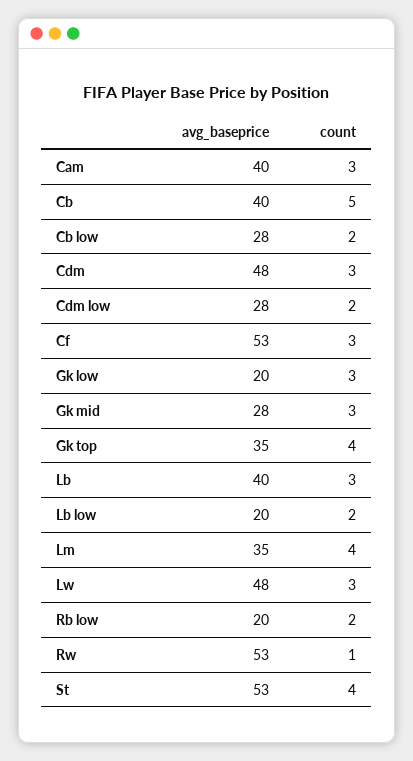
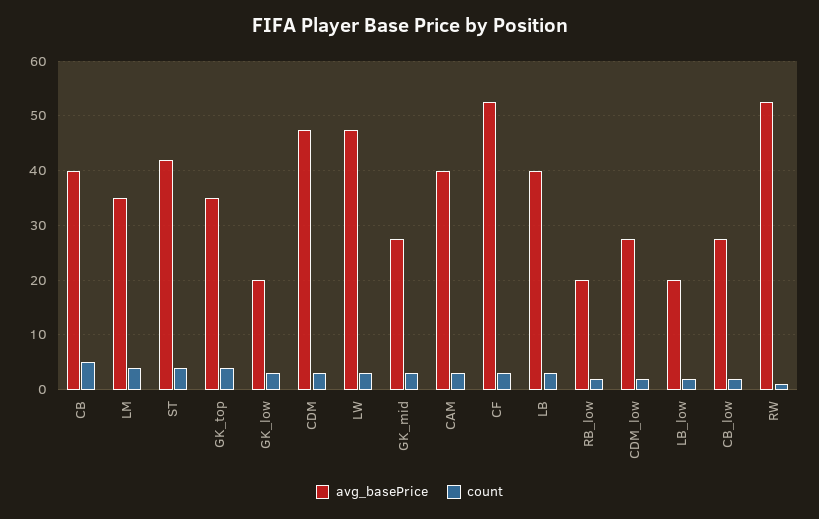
  {
    "avg_baseprice": {
      "Cam": 40,
      "Cb": 40,
      "Cb low": 28,
      "Cdm": 48,
      "Cdm low": 28,
      "Cf": 53,
      "Gk low": 20,
      "Gk mid": 28,
      "Gk top": 35,
      "Lb": 40,
      "Lb low": 20,
      "Lm": 35,
      "Lw": 48,
      "Rb low": 20,
      "Rw": 53,
-     "St": 53
+     "St": 42
    },
    "count": {
      "Cam": 3,
      "Cb": 5,
      "Cb low": 2,
      "Cdm": 3,
      "Cdm low": 2,
      "Cf": 3,
      "Gk low": 3,
      "Gk mid": 3,
      "Gk top": 4,
      "Lb": 3,
      "Lb low": 2,
      "Lm": 4,
      "Lw": 3,
      "Rb low": 2,
      "Rw": 1,
      "St": 4
    }
  }

